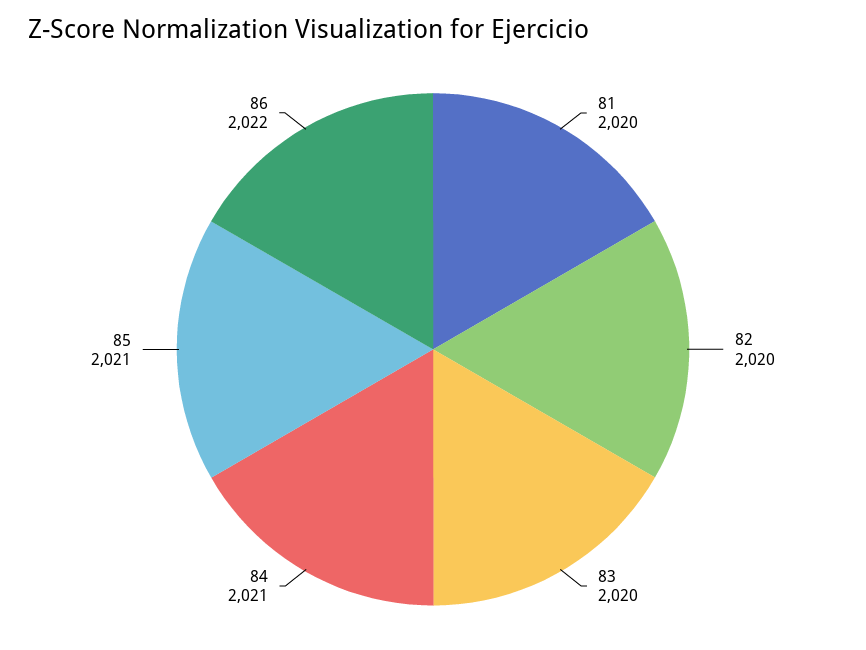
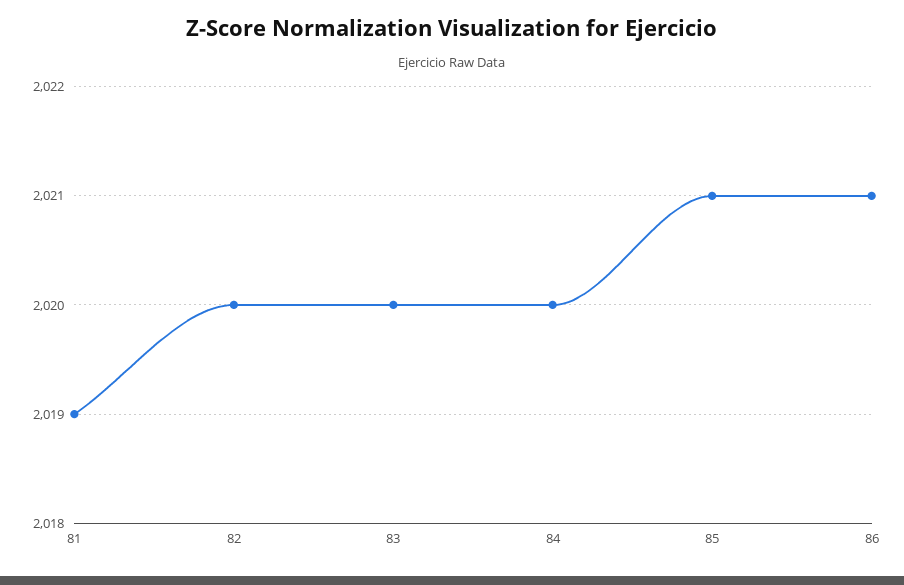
  {
-   "81": 2020,
+   "81": 2019,
    "82": 2020,
    "83": 2020,
-   "84": 2021,
+   "84": 2020,
    "85": 2021,
-   "86": 2022
+   "86": 2021
  }

